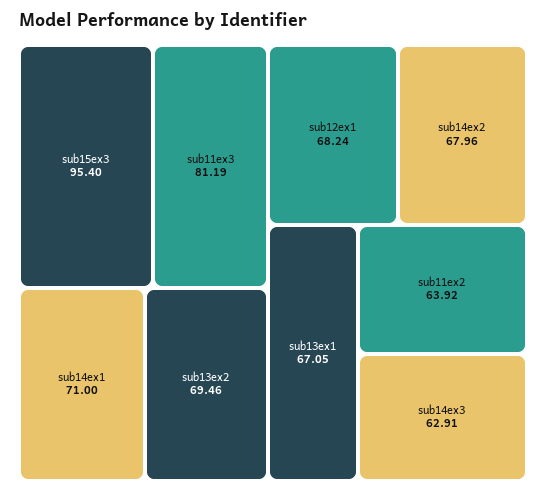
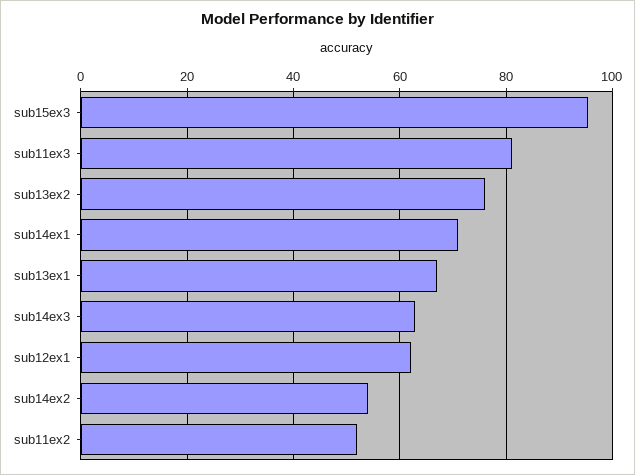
  {
    "sub15ex3": 95.4,
    "sub11ex3": 81.19,
    "sub14ex1": 71,
-   "sub13ex2": 69.46,
+   "sub13ex2": 76,
-   "sub12ex1": 68.24,
+   "sub12ex1": 62,
-   "sub14ex2": 67.96,
+   "sub14ex2": 54,
    "sub13ex1": 67.05,
-   "sub11ex2": 63.92,
+   "sub11ex2": 52,
    "sub14ex3": 62.91
  }

